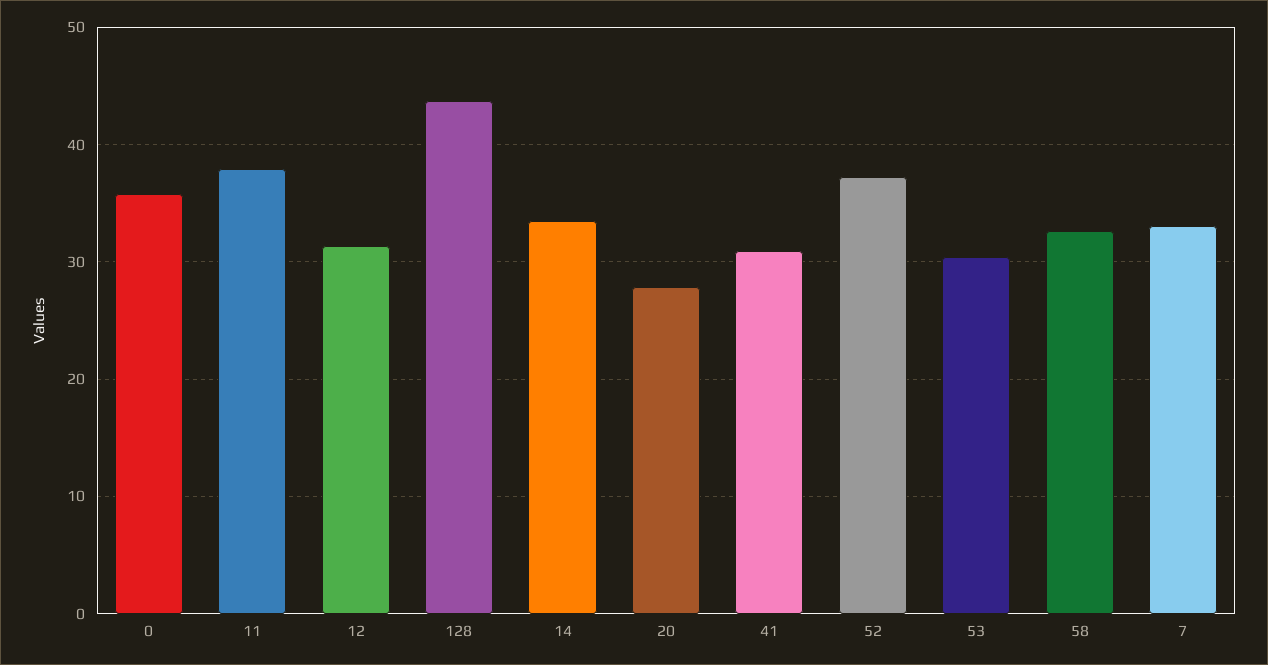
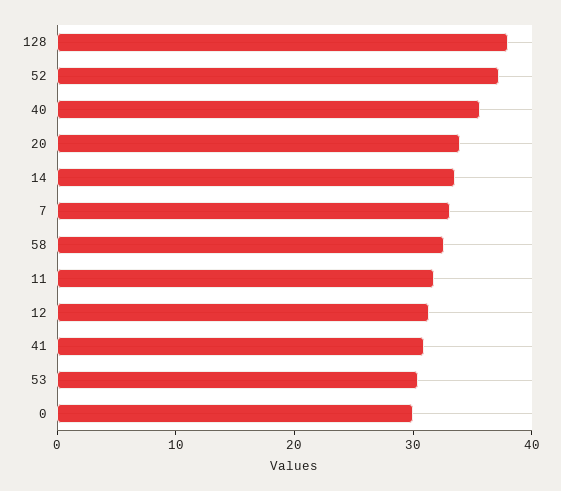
  {
-   "0": 36,
+   "0": 30,
-   "11": 38,
+   "11": 32,
    "12": 31,
-   "128": 44,
+   "128": 38,
    "14": 34,
-   "20": 28,
+   "20": 34,
    "41": 31,
    "52": 37,
    "53": 30,
    "58": 33,
-   "7": 33
+   "7": 33,
+   "40": 36
  }

